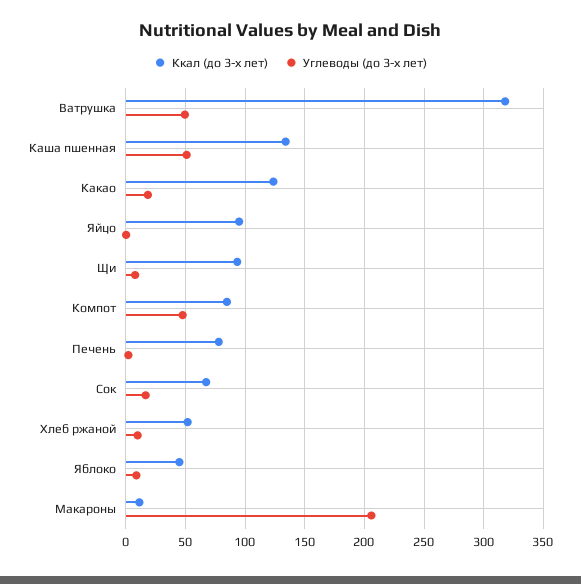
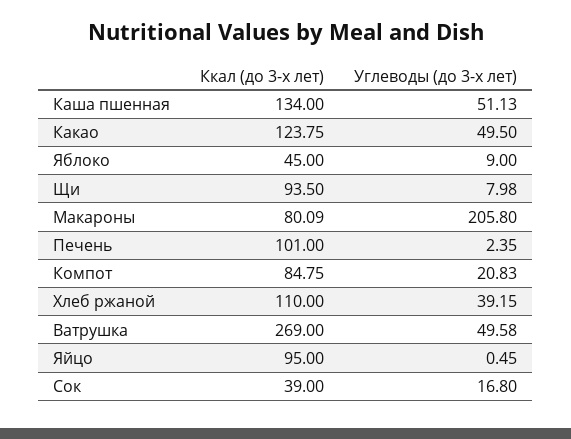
  {
    "Ккал (до 3-х лет)": {
-     "Ватрушка": 320,
+     "Ватрушка": 269,
      "Каша пшенная": 134,
      "Какао": 123.75,
      "Яйцо": 95,
      "Щи": 93.5,
      "Компот": 84.75,
-     "Печень": 80,
+     "Печень": 101,
-     "Сок": 70,
+     "Сок": 39,
-     "Хлеб ржаной": 50,
+     "Хлеб ржаной": 110,
      "Яблоко": 45,
-     "Макароны": 10
+     "Макароны": 80.09
    },
    "Углеводы (до 3-х лет)": {
      "Ватрушка": 49.58,
      "Каша пшенная": 51.13,
-     "Какао": 20,
+     "Какао": 49.5,
      "Яйцо": 0.45,
      "Щи": 7.98,
-     "Компот": 50,
+     "Компот": 20.83,
      "Печень": 2.35,
      "Сок": 16.8,
-     "Хлеб ржаной": 10,
+     "Хлеб ржаной": 39.15,
      "Яблоко": 9,
      "Макароны": 205.8
    }
  }

